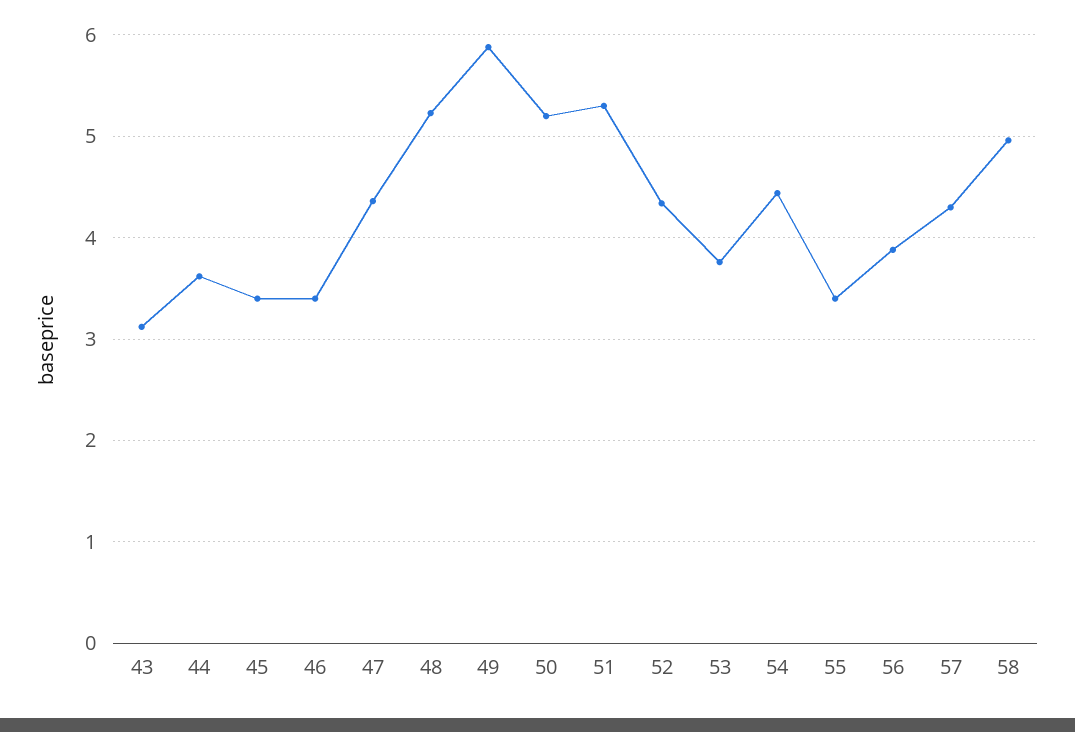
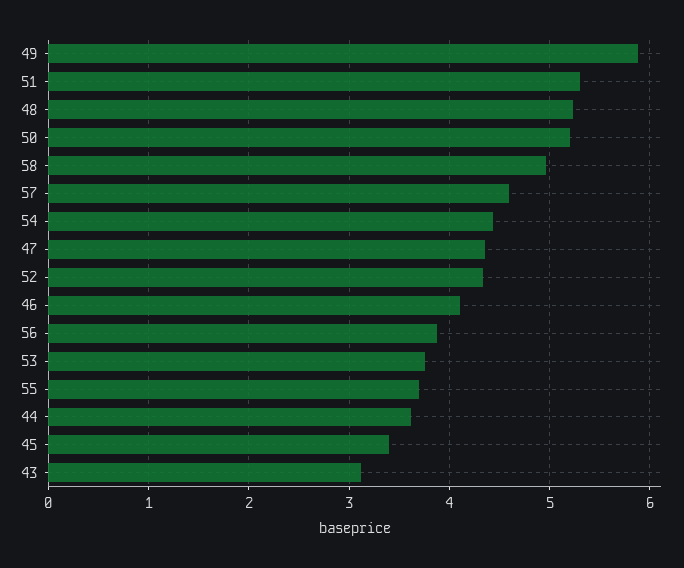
  {
    "43": 3.1,
    "44": 3.6,
    "45": 3.4,
-   "46": 3.4,
+   "46": 4.1,
    "47": 4.4,
    "48": 5.2,
    "49": 5.9,
    "50": 5.2,
    "51": 5.3,
    "52": 4.3,
    "53": 3.8,
    "54": 4.4,
-   "55": 3.4,
+   "55": 3.7,
    "56": 3.9,
-   "57": 4.3,
+   "57": 4.6,
    "58": 5
  }

